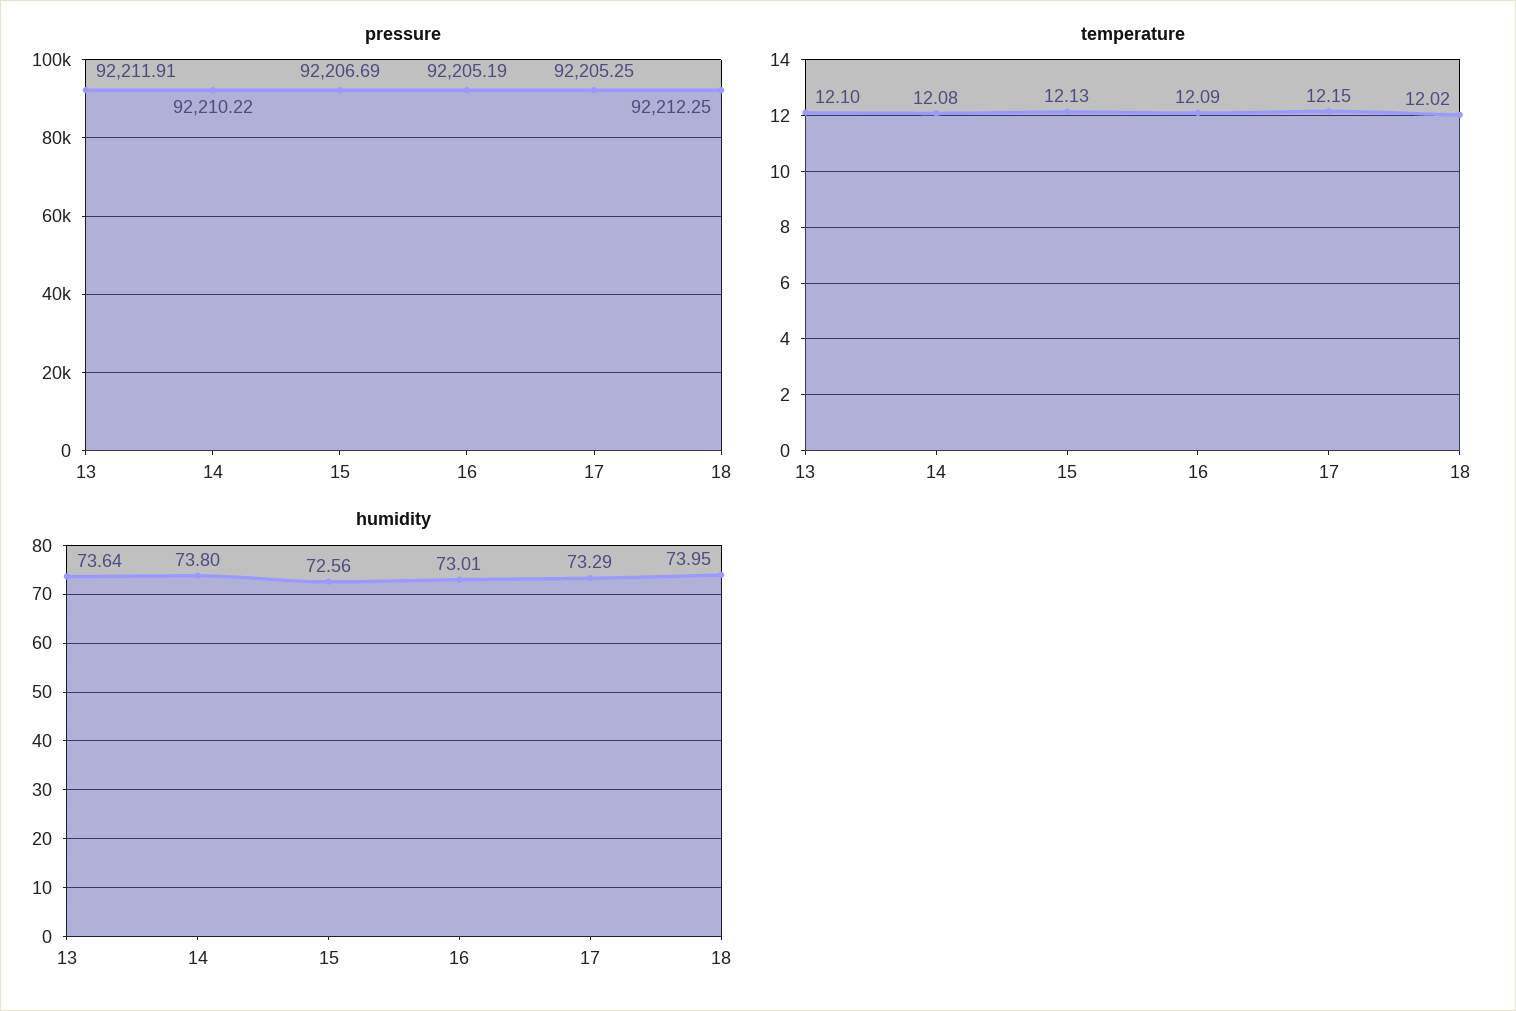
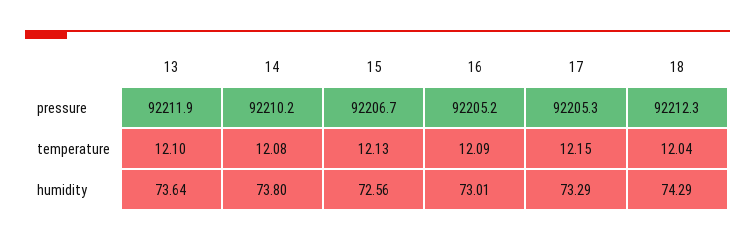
  {
    "pressure": {
      "13": 92211.91,
      "14": 92210.22,
      "15": 92206.69,
      "16": 92205.19,
      "17": 92205.25,
      "18": 92212.25
    },
    "temperature": {
      "13": 12.1,
      "14": 12.08,
      "15": 12.13,
      "16": 12.09,
      "17": 12.15,
-     "18": 12.02
+     "18": 12.04
    },
    "humidity": {
      "13": 73.64,
      "14": 73.8,
      "15": 72.56,
      "16": 73.01,
      "17": 73.29,
-     "18": 73.95
+     "18": 74.29
    }
  }

